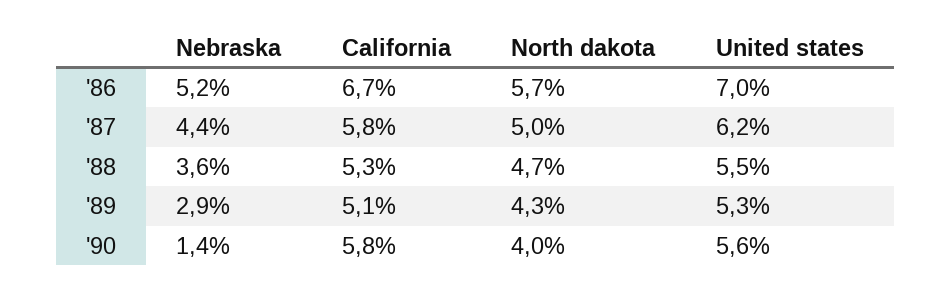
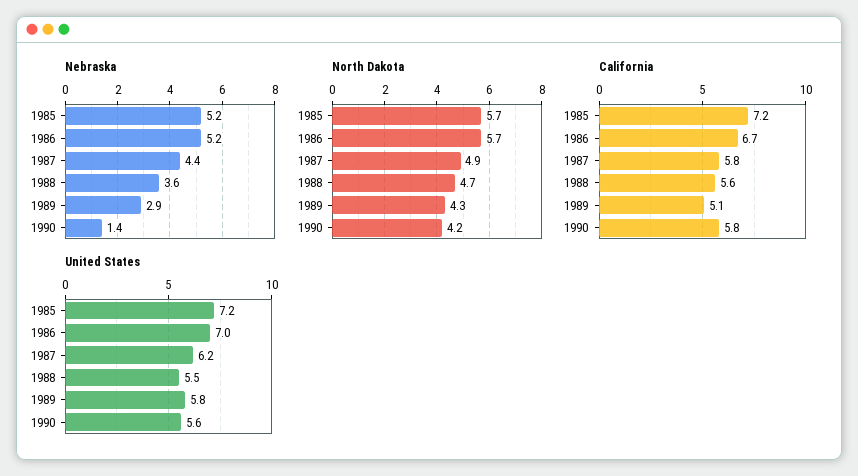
  {
    "Nebraska": {
      "'86": 5.2,
      "'87": 4.4,
      "'88": 3.6,
      "'89": 2.9,
-     "'90": 1.4
+     "'90": 1.4,
+     "1985": 5.2
    },
    "California": {
      "'86": 6.7,
      "'87": 5.8,
-     "'88": 5.3,
+     "'88": 5.6,
      "'89": 5.1,
-     "'90": 5.8
+     "'90": 5.8,
+     "1985": 7.2
    },
    "North dakota": {
      "'86": 5.7,
-     "'87": 5,
+     "'87": 4.9,
      "'88": 4.7,
      "'89": 4.3,
-     "'90": 4
+     "'90": 4.2,
+     "1985": 5.7
    },
    "United states": {
      "'86": 7,
      "'87": 6.2,
      "'88": 5.5,
-     "'89": 5.3,
+     "'89": 5.8,
-     "'90": 5.6
+     "'90": 5.6,
+     "1985": 7.2
    }
  }

